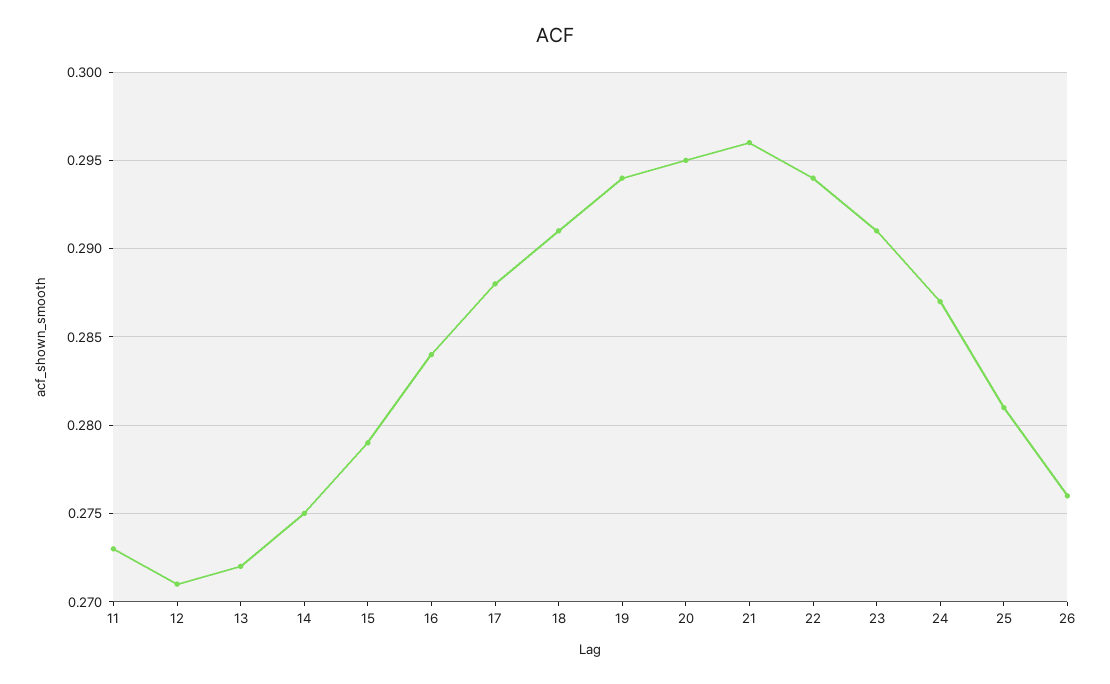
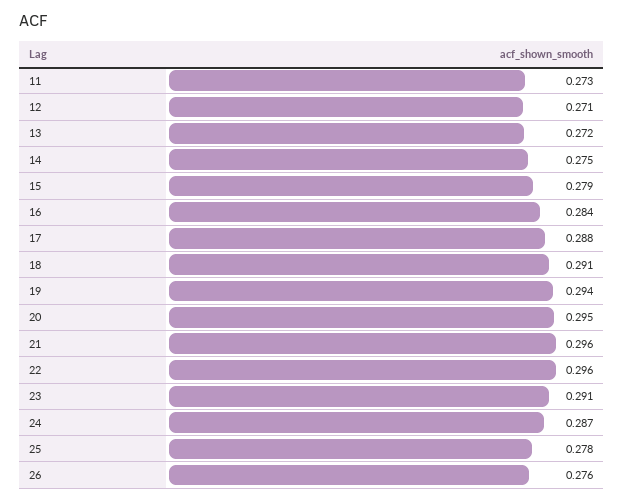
  {
    "11": 0.273,
    "12": 0.271,
    "13": 0.272,
    "14": 0.275,
    "15": 0.279,
    "16": 0.284,
    "17": 0.288,
    "18": 0.291,
    "19": 0.294,
    "20": 0.295,
    "21": 0.296,
-   "22": 0.294,
+   "22": 0.296,
    "23": 0.291,
    "24": 0.287,
-   "25": 0.281,
+   "25": 0.278,
    "26": 0.276
  }

